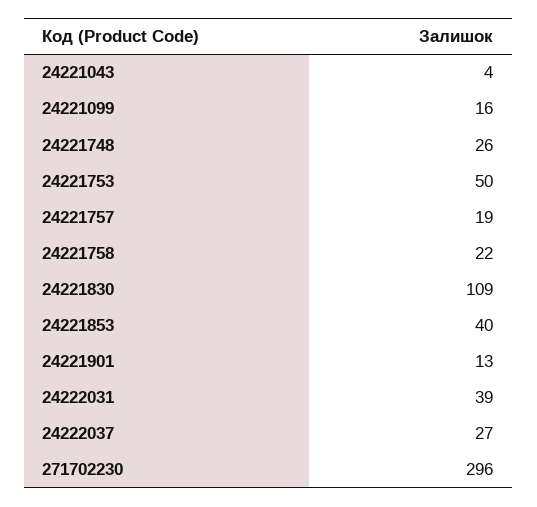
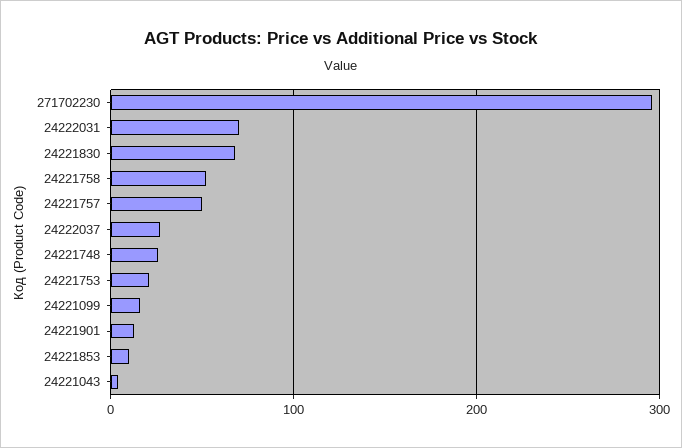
  {
    "24221043": 4,
    "24221099": 16,
    "24221748": 26,
-   "24221753": 50,
+   "24221753": 20,
-   "24221757": 19,
+   "24221757": 50,
-   "24221758": 22,
+   "24221758": 50,
-   "24221830": 109,
+   "24221830": 70,
-   "24221853": 40,
+   "24221853": 10,
    "24221901": 13,
-   "24222031": 39,
+   "24222031": 70,
    "24222037": 27,
    "271702230": 296
  }

